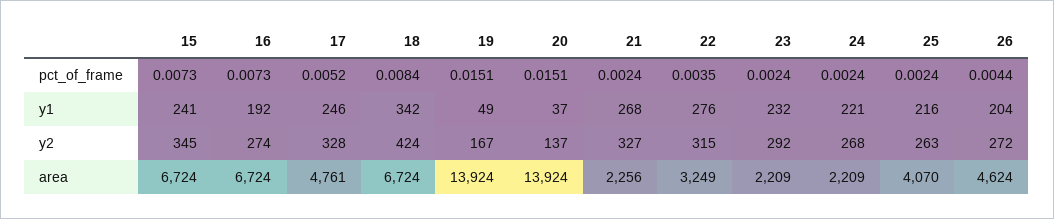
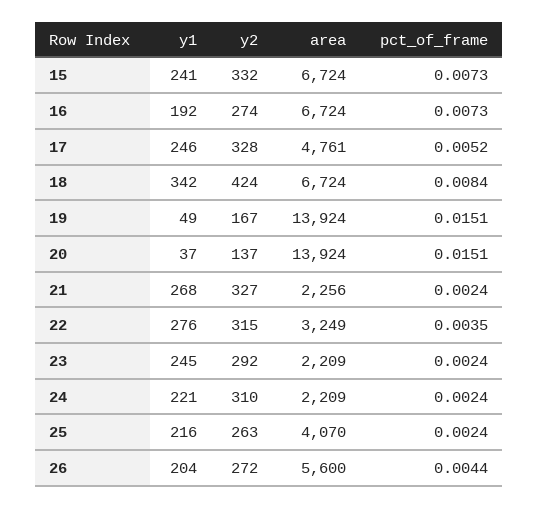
  {
    "15": {
      "pct_of_frame": 0.0073,
      "y1": 241,
-     "y2": 345,
+     "y2": 332,
      "area": 6724
    },
    "16": {
      "pct_of_frame": 0.0073,
      "y1": 192,
      "y2": 274,
      "area": 6724
    },
    "17": {
      "pct_of_frame": 0.0052,
      "y1": 246,
      "y2": 328,
      "area": 4761
    },
    "18": {
      "pct_of_frame": 0.0084,
      "y1": 342,
      "y2": 424,
      "area": 6724
    },
    "19": {
      "pct_of_frame": 0.0151,
      "y1": 49,
      "y2": 167,
      "area": 13924
    },
    "20": {
      "pct_of_frame": 0.0151,
      "y1": 37,
      "y2": 137,
      "area": 13924
    },
    "21": {
      "pct_of_frame": 0.0024,
      "y1": 268,
      "y2": 327,
      "area": 2256
    },
    "22": {
      "pct_of_frame": 0.0035,
      "y1": 276,
      "y2": 315,
      "area": 3249
    },
    "23": {
      "pct_of_frame": 0.0024,
-     "y1": 232,
+     "y1": 245,
      "y2": 292,
      "area": 2209
    },
    "24": {
      "pct_of_frame": 0.0024,
      "y1": 221,
-     "y2": 268,
+     "y2": 310,
      "area": 2209
    },
    "25": {
      "pct_of_frame": 0.0024,
      "y1": 216,
      "y2": 263,
      "area": 4070
    },
    "26": {
      "pct_of_frame": 0.0044,
      "y1": 204,
      "y2": 272,
-     "area": 4624
+     "area": 5600
    }
  }

